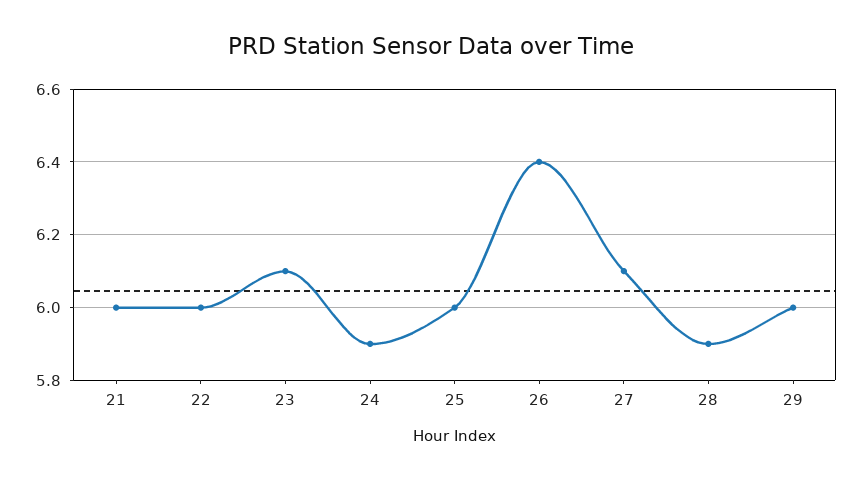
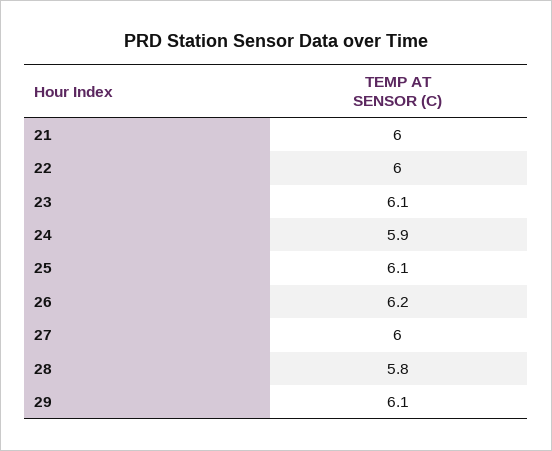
  {
    "21": 6,
    "22": 6,
    "23": 6.1,
    "24": 5.9,
-   "25": 6,
+   "25": 6.1,
-   "26": 6.4,
+   "26": 6.2,
-   "27": 6.1,
+   "27": 6,
-   "28": 5.9,
+   "28": 5.8,
-   "29": 6
+   "29": 6.1
  }

